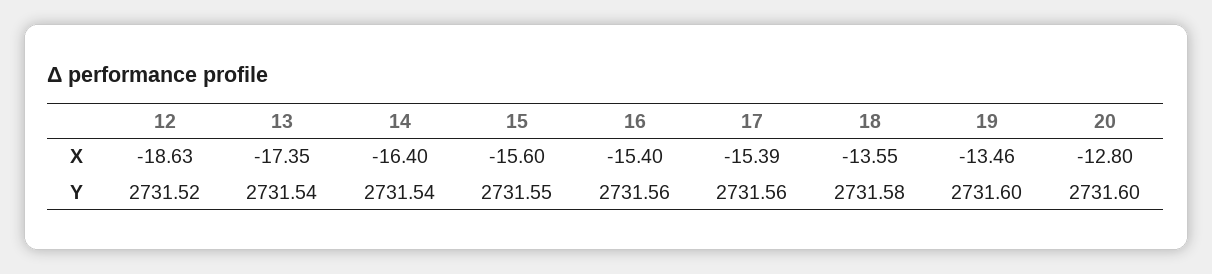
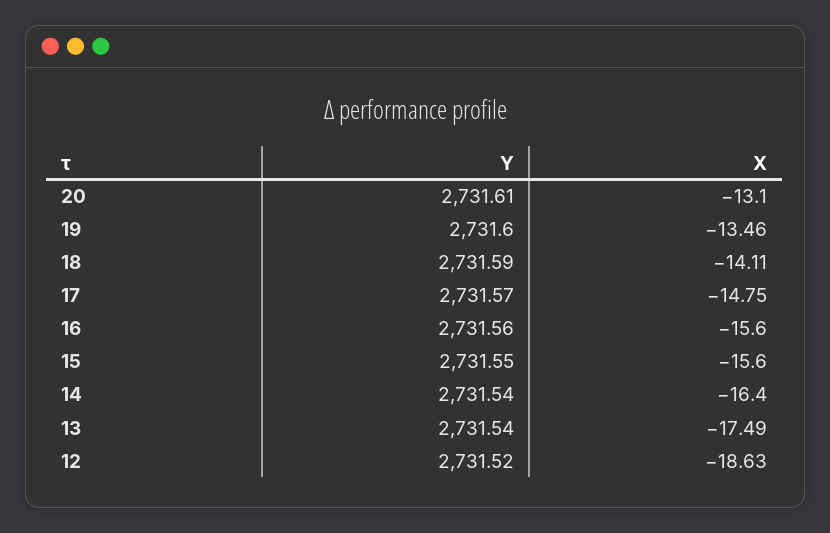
  {
    "12": {
      "X": -18.63,
      "Y": 2731.52
    },
    "13": {
-     "X": -17.35,
+     "X": -17.49,
      "Y": 2731.54
    },
    "14": {
      "X": -16.4,
      "Y": 2731.54
    },
    "15": {
      "X": -15.6,
      "Y": 2731.55
    },
    "16": {
-     "X": -15.4,
+     "X": -15.6,
      "Y": 2731.56
    },
    "17": {
-     "X": -15.39,
+     "X": -14.75,
-     "Y": 2731.56
+     "Y": 2731.57
    },
    "18": {
-     "X": -13.55,
+     "X": -14.11,
-     "Y": 2731.58
+     "Y": 2731.59
    },
    "19": {
      "X": -13.46,
      "Y": 2731.6
    },
    "20": {
-     "X": -12.8,
+     "X": -13.1,
-     "Y": 2731.6
+     "Y": 2731.61
    }
  }

